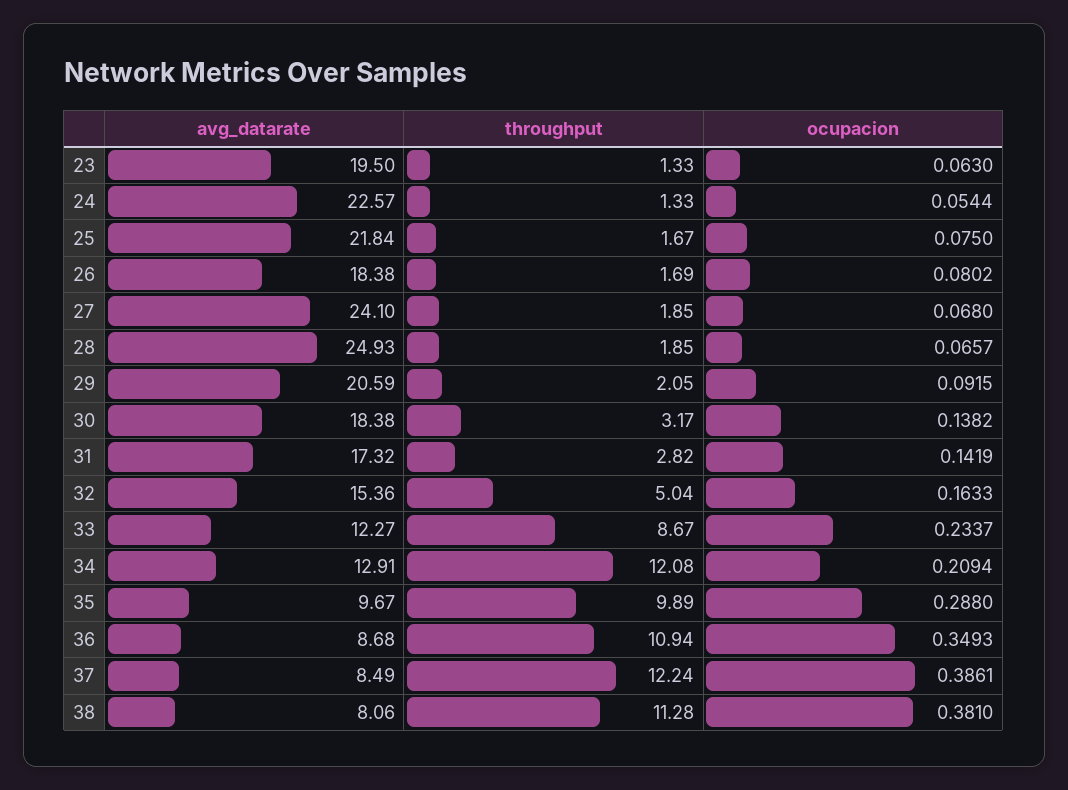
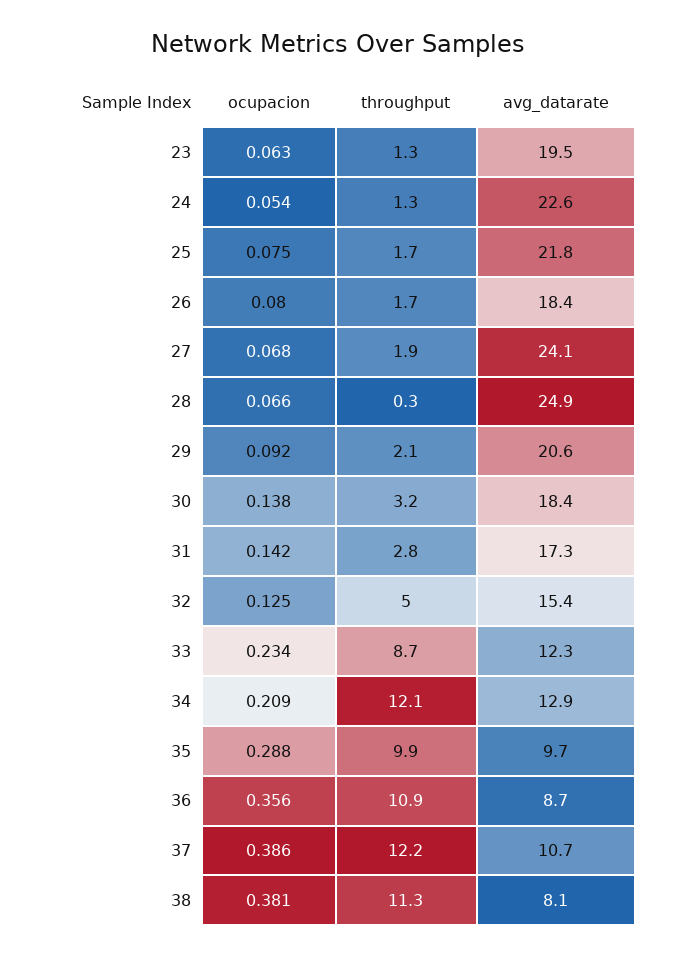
  {
    "avg_datarate": {
      "23": 19.5,
      "24": 22.57,
      "25": 21.84,
      "26": 18.38,
      "27": 24.1,
      "28": 24.93,
      "29": 20.59,
      "30": 18.38,
      "31": 17.32,
      "32": 15.36,
      "33": 12.27,
      "34": 12.91,
      "35": 9.67,
      "36": 8.68,
-     "37": 8.49,
+     "37": 10.7,
      "38": 8.06
    },
    "throughput": {
      "23": 1.33,
      "24": 1.33,
      "25": 1.67,
      "26": 1.69,
      "27": 1.85,
-     "28": 1.85,
+     "28": 0.3,
      "29": 2.05,
      "30": 3.17,
      "31": 2.82,
      "32": 5.04,
      "33": 8.67,
      "34": 12.08,
      "35": 9.89,
      "36": 10.94,
      "37": 12.24,
      "38": 11.28
    },
    "ocupacion": {
      "23": 0.063,
      "24": 0.0544,
      "25": 0.075,
      "26": 0.0802,
      "27": 0.068,
      "28": 0.0657,
      "29": 0.0915,
      "30": 0.1382,
      "31": 0.1419,
-     "32": 0.1633,
+     "32": 0.125,
      "33": 0.2337,
      "34": 0.2094,
      "35": 0.288,
-     "36": 0.3493,
+     "36": 0.356,
      "37": 0.3861,
      "38": 0.381
    }
  }

